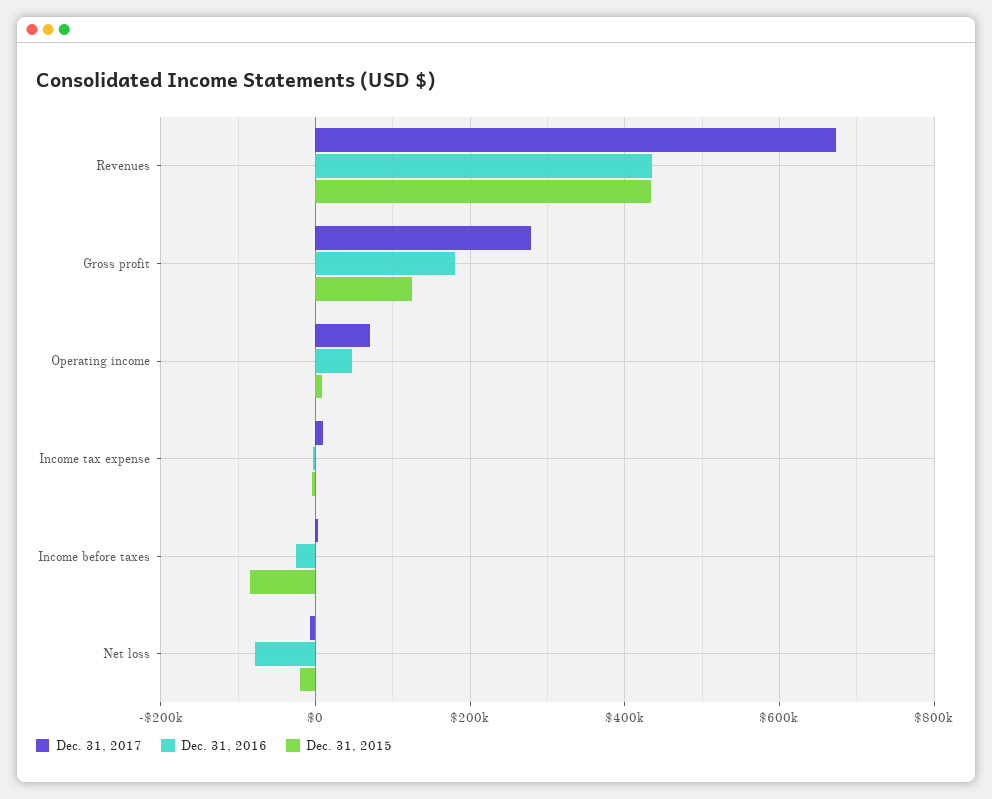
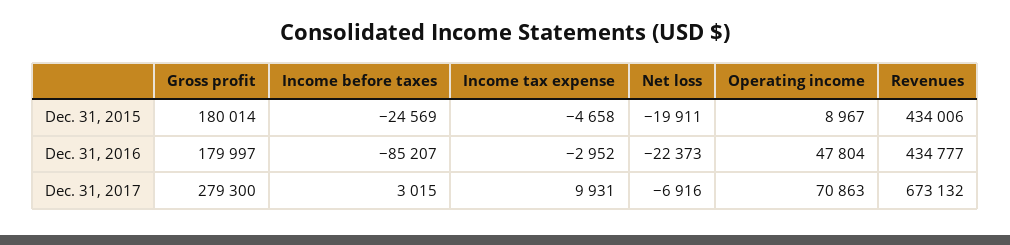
  {
    "Dec. 31, 2017": {
      "Revenues": 673132,
      "Gross profit": 279300,
      "Operating income": 70863,
      "Income tax expense": 9931,
      "Income before taxes": 3015,
      "Net loss": -6916
    },
    "Dec. 31, 2016": {
      "Revenues": 434777,
      "Gross profit": 179997,
      "Operating income": 47804,
      "Income tax expense": -2952,
-     "Income before taxes": -20000,
+     "Income before taxes": -85207,
-     "Net loss": -80000
+     "Net loss": -22373
    },
    "Dec. 31, 2015": {
      "Revenues": 434006,
-     "Gross profit": 120000,
+     "Gross profit": 180014,
      "Operating income": 8967,
      "Income tax expense": -4658,
-     "Income before taxes": -80000,
+     "Income before taxes": -24569,
      "Net loss": -19911
    }
  }

